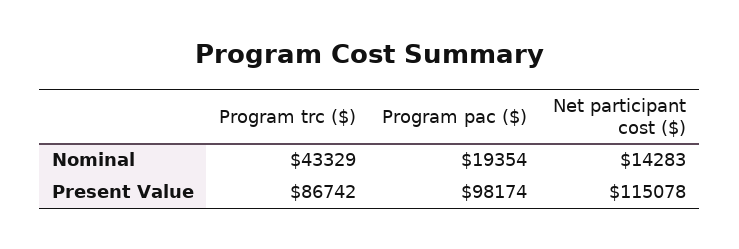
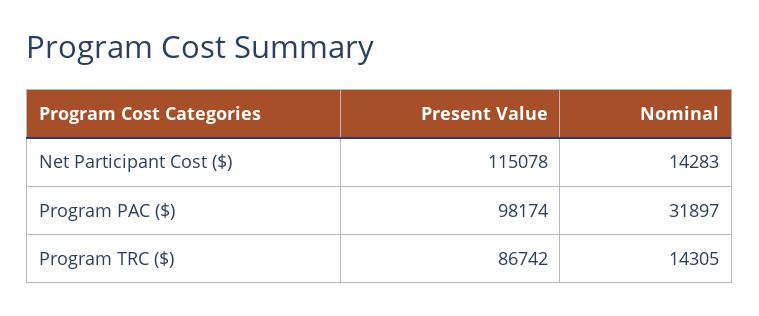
  {
    "Program trc ($)": {
-     "Nominal": 43329,
+     "Nominal": 14305,
      "Present Value": 86742
    },
    "Program pac ($)": {
-     "Nominal": 19354,
+     "Nominal": 31897,
      "Present Value": 98174
    },
    "Net participant cost ($)": {
      "Nominal": 14283,
      "Present Value": 115078
    }
  }

